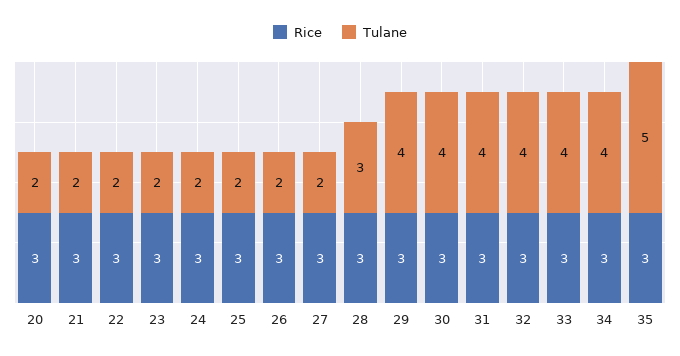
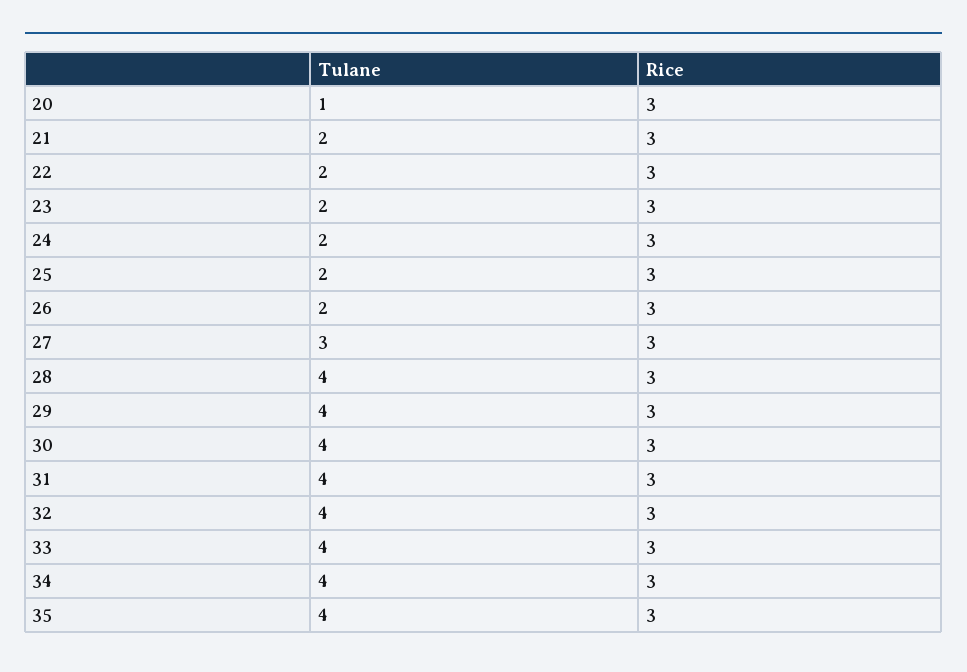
  {
    "Rice": {
      "20": 3,
      "21": 3,
      "22": 3,
      "23": 3,
      "24": 3,
      "25": 3,
      "26": 3,
      "27": 3,
      "28": 3,
      "29": 3,
      "30": 3,
      "31": 3,
      "32": 3,
      "33": 3,
      "34": 3,
      "35": 3
    },
    "Tulane": {
-     "20": 2,
+     "20": 1,
      "21": 2,
      "22": 2,
      "23": 2,
      "24": 2,
      "25": 2,
      "26": 2,
-     "27": 2,
+     "27": 3,
-     "28": 3,
+     "28": 4,
      "29": 4,
      "30": 4,
      "31": 4,
      "32": 4,
      "33": 4,
      "34": 4,
-     "35": 5
+     "35": 4
    }
  }

